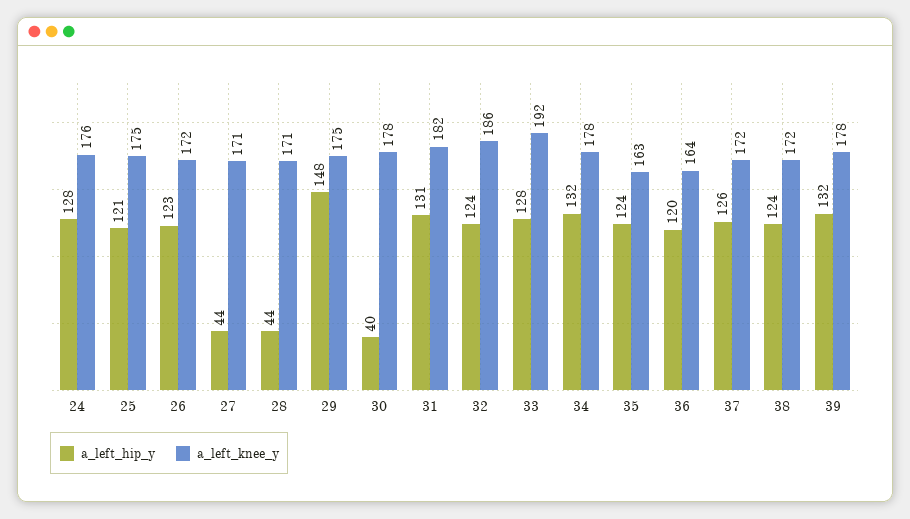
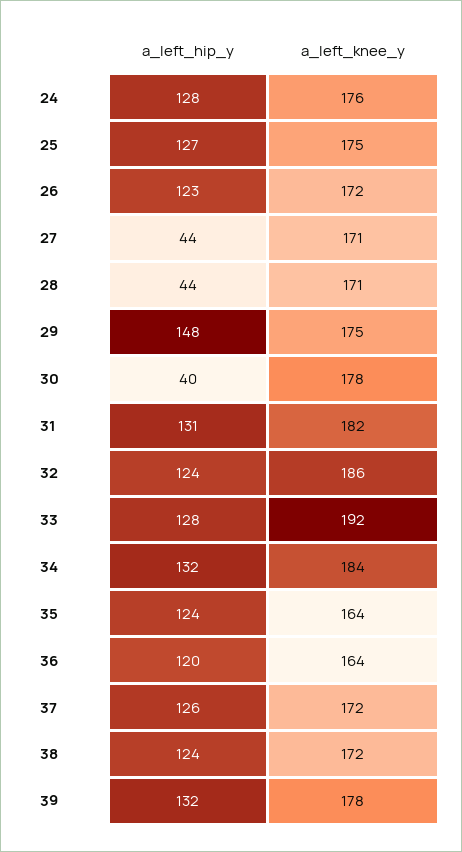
  {
    "a_left_hip_y": {
      "24": 128,
-     "25": 121,
+     "25": 127,
      "26": 123,
      "27": 44,
      "28": 44,
      "29": 148,
      "30": 40,
      "31": 131,
      "32": 124,
      "33": 128,
      "34": 132,
      "35": 124,
      "36": 120,
      "37": 126,
      "38": 124,
      "39": 132
    },
    "a_left_knee_y": {
      "24": 176,
      "25": 175,
      "26": 172,
      "27": 171,
      "28": 171,
      "29": 175,
      "30": 178,
      "31": 182,
      "32": 186,
      "33": 192,
-     "34": 178,
+     "34": 184,
-     "35": 163,
+     "35": 164,
      "36": 164,
      "37": 172,
      "38": 172,
      "39": 178
    }
  }

